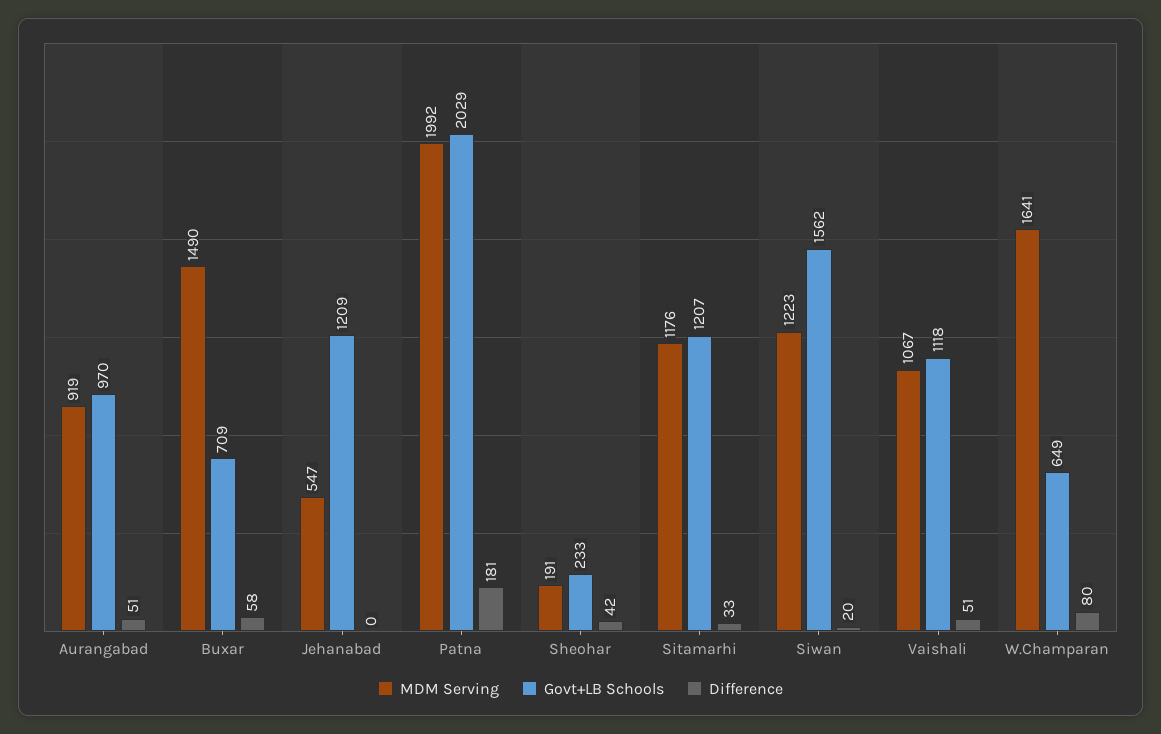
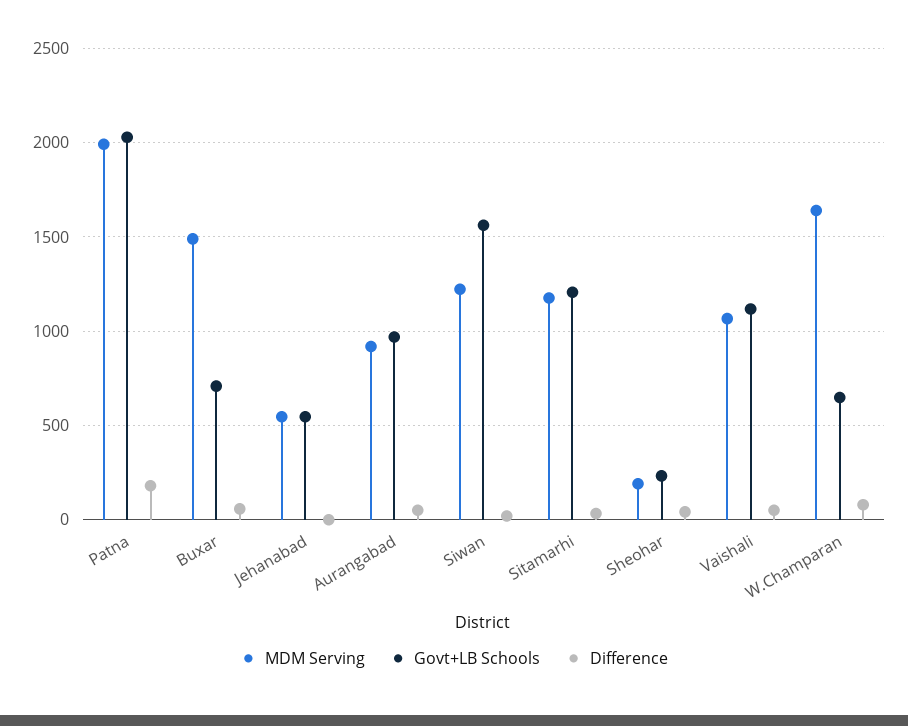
  {
    "MDM Serving": {
      "Aurangabad": 919,
      "Buxar": 1490,
      "Jehanabad": 547,
      "Patna": 1992,
      "Sheohar": 191,
      "Sitamarhi": 1176,
      "Siwan": 1223,
      "Vaishali": 1067,
      "W.Champaran": 1641
    },
    "Govt+LB Schools": {
      "Aurangabad": 970,
      "Buxar": 709,
-     "Jehanabad": 1209,
+     "Jehanabad": 550,
      "Patna": 2029,
      "Sheohar": 233,
      "Sitamarhi": 1207,
      "Siwan": 1562,
      "Vaishali": 1118,
      "W.Champaran": 649
    },
    "Difference": {
      "Aurangabad": 51,
      "Buxar": 58,
      "Jehanabad": 0,
      "Patna": 181,
      "Sheohar": 42,
      "Sitamarhi": 33,
      "Siwan": 20,
      "Vaishali": 51,
      "W.Champaran": 80
    }
  }

